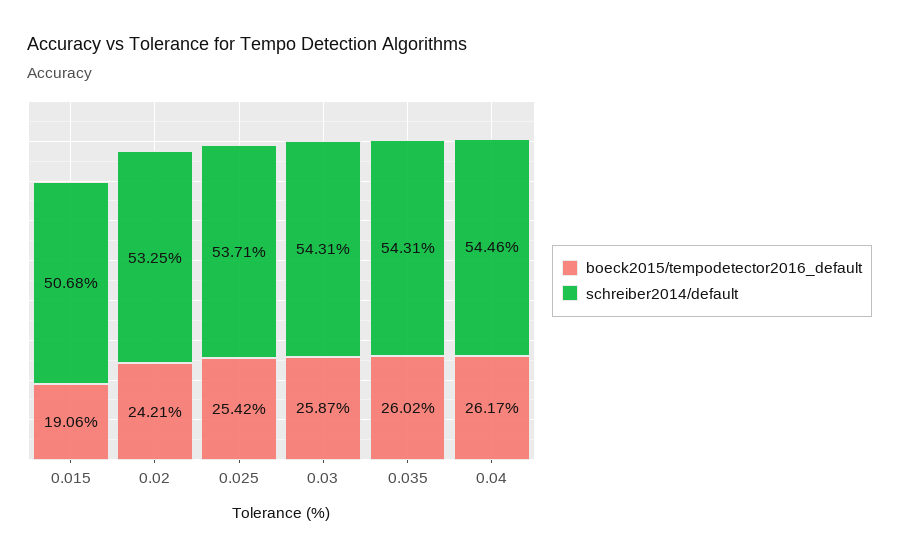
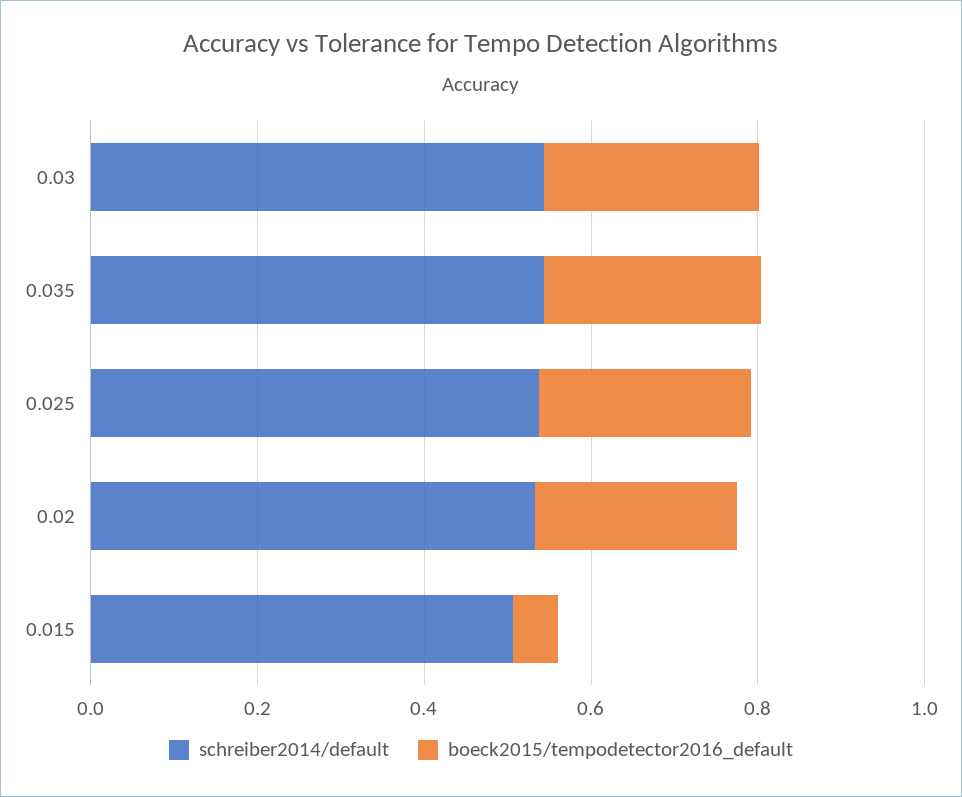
  {
    "boeck2015/tempodetector2016_default": {
-     "0.015": 0.1906,
+     "0.015": 0.05,
      "0.02": 0.2421,
      "0.025": 0.2542,
      "0.03": 0.2587,
-     "0.035": 0.2602,
+     "0.035": 0.2602
-     "0.04": 0.2617
    },
    "schreiber2014/default": {
      "0.015": 0.5068,
      "0.02": 0.5325,
      "0.025": 0.5371,
      "0.03": 0.5431,
-     "0.035": 0.5431,
+     "0.035": 0.5431
-     "0.04": 0.5446
    }
  }

